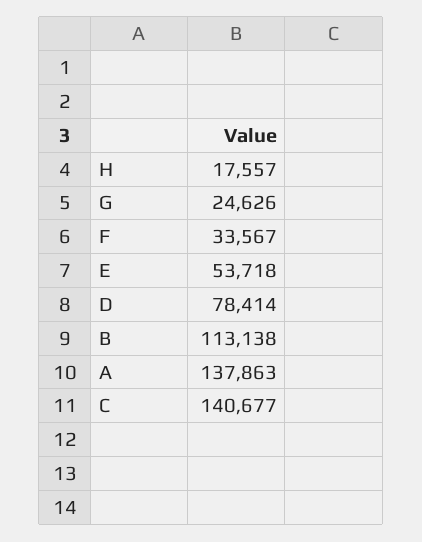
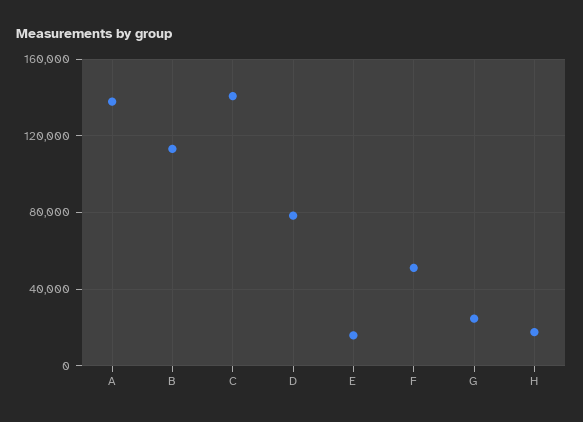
  {
    "H": 17557,
    "G": 24626,
-   "F": 33567,
+   "F": 50000,
-   "E": 53718,
+   "E": 15000,
    "D": 78414,
    "B": 113138,
    "A": 137863,
    "C": 140677
  }

